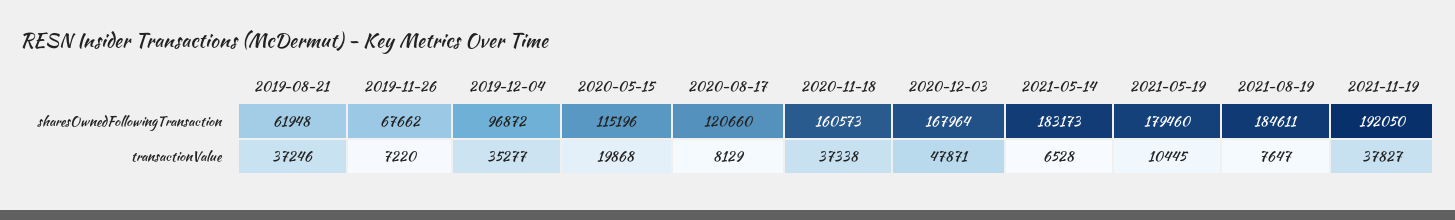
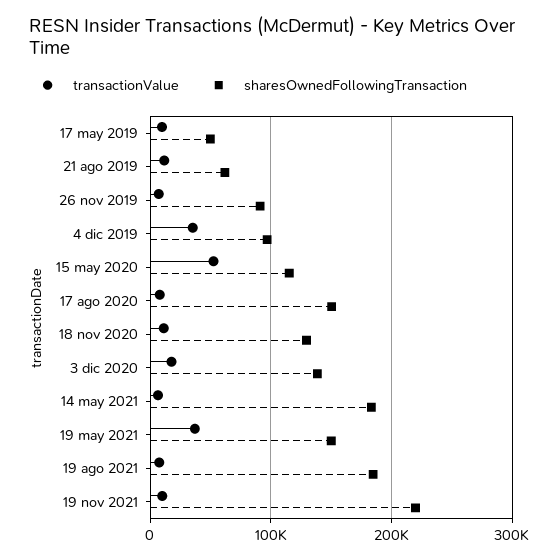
  {
    "sharesOwnedFollowingTransaction": {
      "2019-08-21": 61948,
-     "2019-11-26": 67662,
+     "2019-11-26": 90000,
      "2019-12-04": 96872,
      "2020-05-15": 115196,
-     "2020-08-17": 120660,
+     "2020-08-17": 150000,
-     "2020-11-18": 160573,
+     "2020-11-18": 130000,
-     "2020-12-03": 167964,
+     "2020-12-03": 140000,
      "2021-05-14": 183173,
-     "2021-05-19": 179460,
+     "2021-05-19": 150000,
      "2021-08-19": 184611,
-     "2021-11-19": 192050
+     "2021-11-19": 220000,
+     "17 may 2019": 50000
    },
    "transactionValue": {
-     "2019-08-21": 37246,
+     "2019-08-21": 10000,
      "2019-11-26": 7220,
      "2019-12-04": 35277,
-     "2020-05-15": 19868,
+     "2020-05-15": 50000,
      "2020-08-17": 8129,
-     "2020-11-18": 37338,
+     "2020-11-18": 10000,
-     "2020-12-03": 47871,
+     "2020-12-03": 20000,
      "2021-05-14": 6528,
-     "2021-05-19": 10445,
+     "2021-05-19": 40000,
      "2021-08-19": 7647,
-     "2021-11-19": 37827
+     "2021-11-19": 10000,
+     "17 may 2019": 10000
    }
  }

